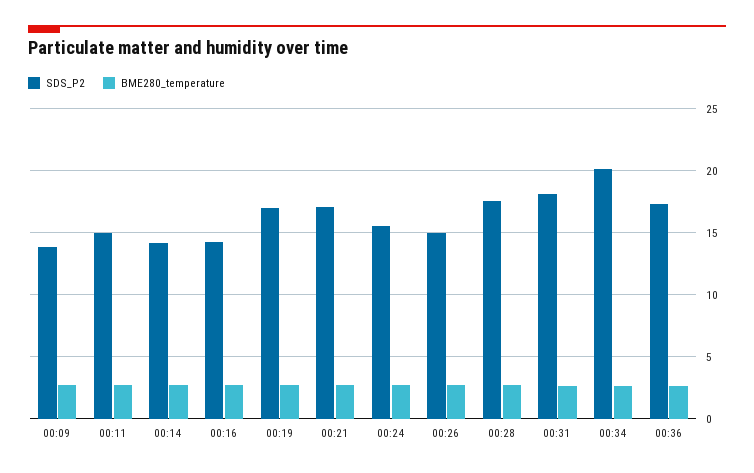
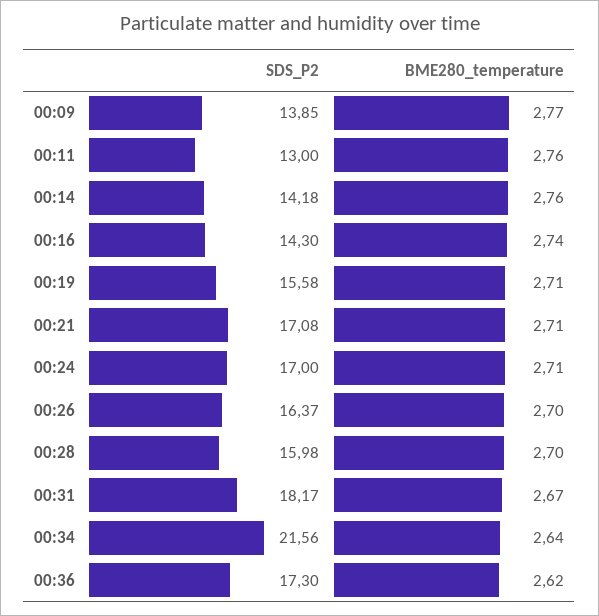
  {
    "SDS_P2": {
      "00:09": 13.85,
-     "00:11": 15,
+     "00:11": 13,
      "00:14": 14.18,
      "00:16": 14.3,
-     "00:19": 17,
+     "00:19": 15.58,
      "00:21": 17.08,
-     "00:24": 15.5,
+     "00:24": 17,
-     "00:26": 15,
+     "00:26": 16.37,
-     "00:28": 17.5,
+     "00:28": 15.98,
      "00:31": 18.17,
-     "00:34": 20,
+     "00:34": 21.56,
      "00:36": 17.3
    },
    "BME280_temperature": {
      "00:09": 2.77,
      "00:11": 2.76,
      "00:14": 2.76,
      "00:16": 2.74,
      "00:19": 2.71,
      "00:21": 2.71,
      "00:24": 2.71,
      "00:26": 2.7,
      "00:28": 2.7,
      "00:31": 2.67,
      "00:34": 2.64,
      "00:36": 2.62
    }
  }

